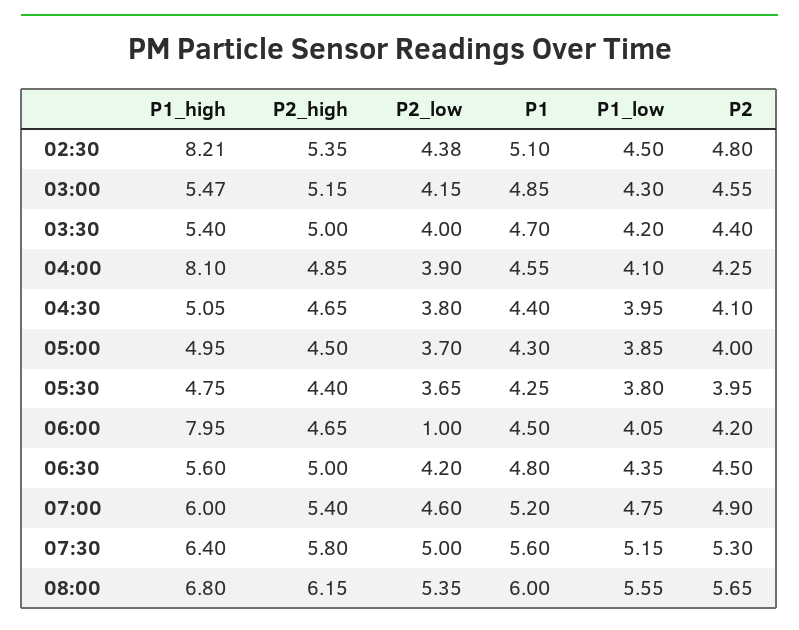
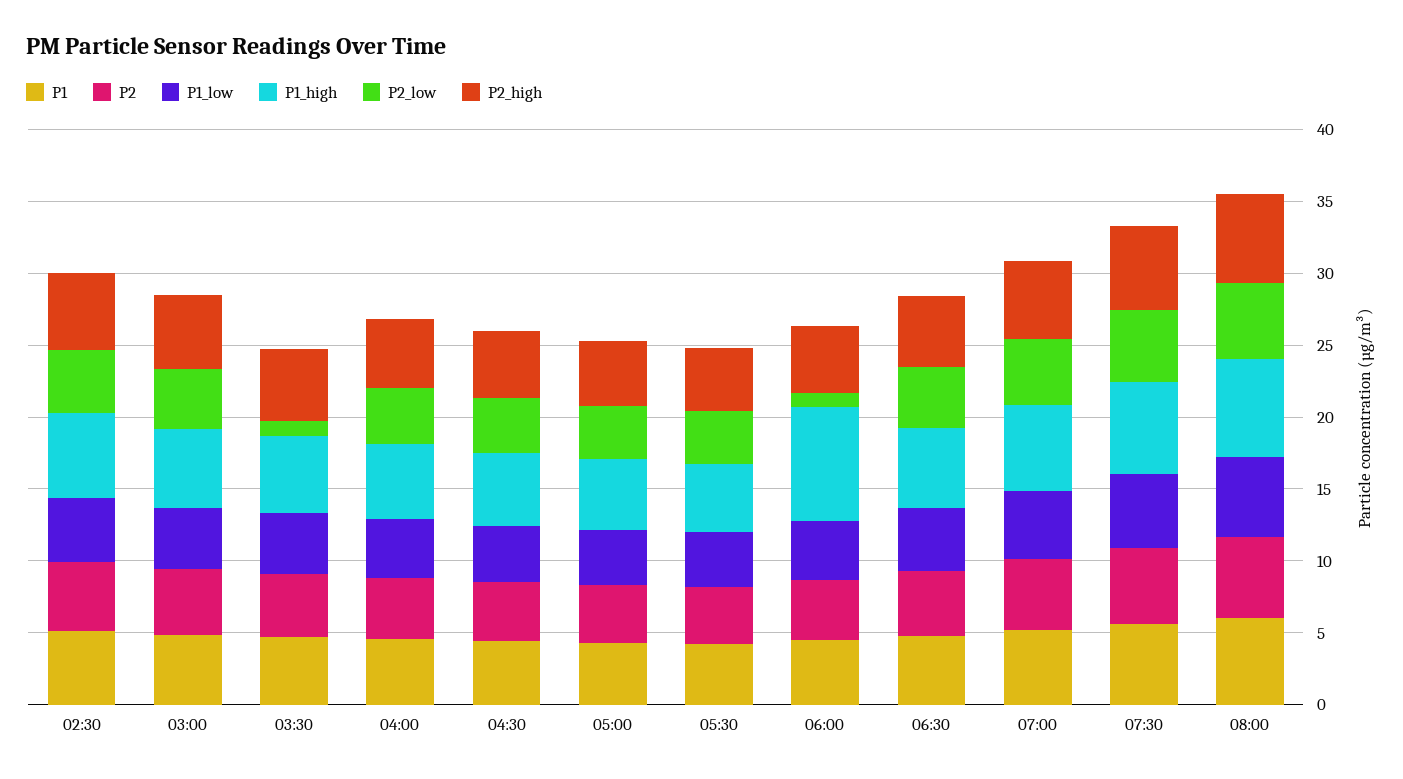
  {
    "P1_high": {
-     "02:30": 8.21,
+     "02:30": 6,
      "03:00": 5.47,
      "03:30": 5.4,
-     "04:00": 8.1,
+     "04:00": 5,
      "04:30": 5.05,
      "05:00": 4.95,
      "05:30": 4.75,
      "06:00": 7.95,
      "06:30": 5.6,
      "07:00": 6,
      "07:30": 6.4,
      "08:00": 6.8
    },
    "P2_high": {
      "02:30": 5.35,
      "03:00": 5.15,
      "03:30": 5,
      "04:00": 4.85,
      "04:30": 4.65,
      "05:00": 4.5,
      "05:30": 4.4,
      "06:00": 4.65,
      "06:30": 5,
      "07:00": 5.4,
      "07:30": 5.8,
      "08:00": 6.15
    },
    "P2_low": {
      "02:30": 4.38,
      "03:00": 4.15,
-     "03:30": 4,
+     "03:30": 1,
      "04:00": 3.9,
      "04:30": 3.8,
      "05:00": 3.7,
      "05:30": 3.65,
      "06:00": 1,
      "06:30": 4.2,
      "07:00": 4.6,
      "07:30": 5,
      "08:00": 5.35
    },
    "P1": {
      "02:30": 5.1,
      "03:00": 4.85,
      "03:30": 4.7,
      "04:00": 4.55,
      "04:30": 4.4,
      "05:00": 4.3,
      "05:30": 4.25,
      "06:00": 4.5,
      "06:30": 4.8,
      "07:00": 5.2,
      "07:30": 5.6,
      "08:00": 6
    },
    "P1_low": {
      "02:30": 4.5,
      "03:00": 4.3,
      "03:30": 4.2,
      "04:00": 4.1,
      "04:30": 3.95,
      "05:00": 3.85,
      "05:30": 3.8,
      "06:00": 4.05,
      "06:30": 4.35,
      "07:00": 4.75,
      "07:30": 5.15,
      "08:00": 5.55
    },
    "P2": {
      "02:30": 4.8,
      "03:00": 4.55,
      "03:30": 4.4,
      "04:00": 4.25,
      "04:30": 4.1,
      "05:00": 4,
      "05:30": 3.95,
      "06:00": 4.2,
      "06:30": 4.5,
      "07:00": 4.9,
      "07:30": 5.3,
      "08:00": 5.65
    }
  }

